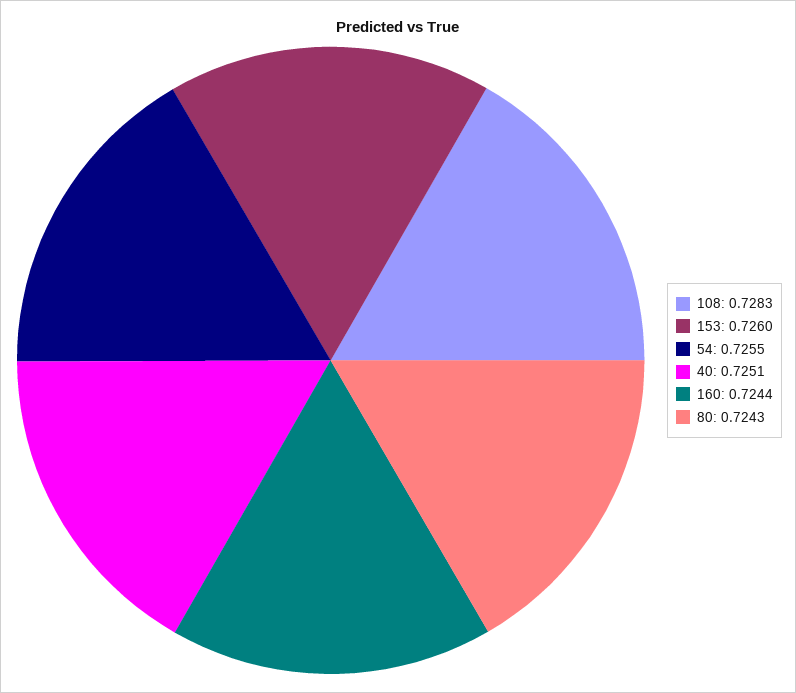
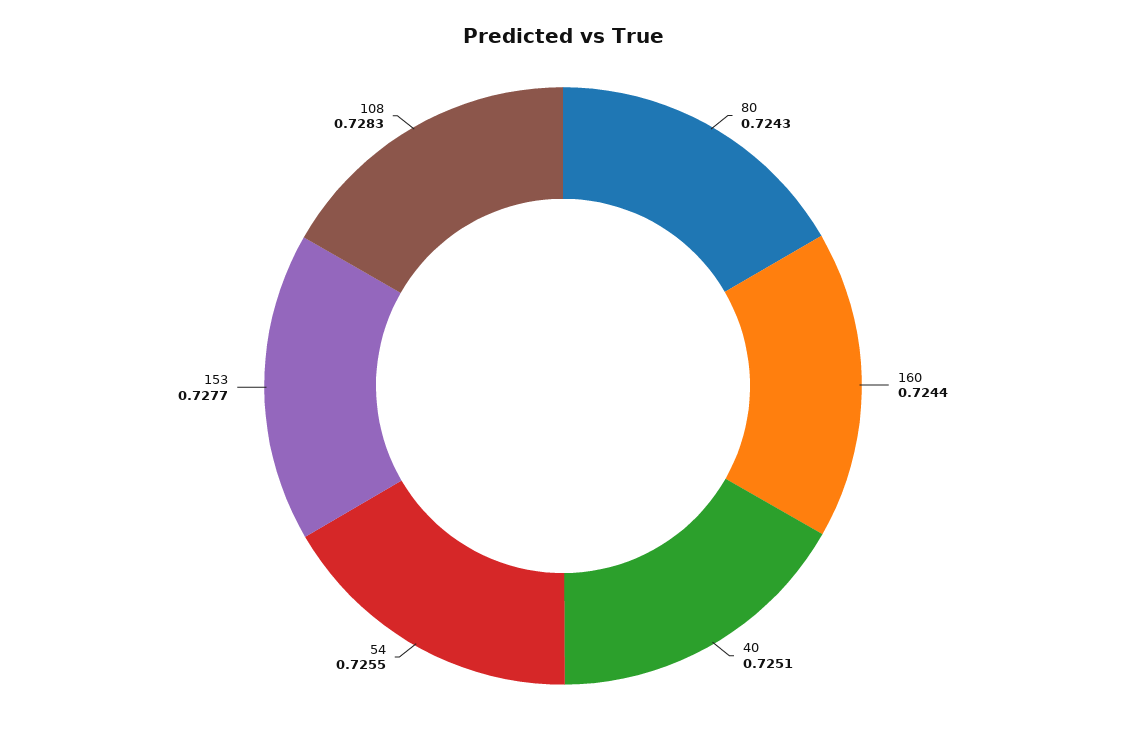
  {
    "108": 0.7283,
-   "153": 0.726,
+   "153": 0.7277,
    "54": 0.7255,
    "40": 0.7251,
    "160": 0.7244,
    "80": 0.7243
  }

